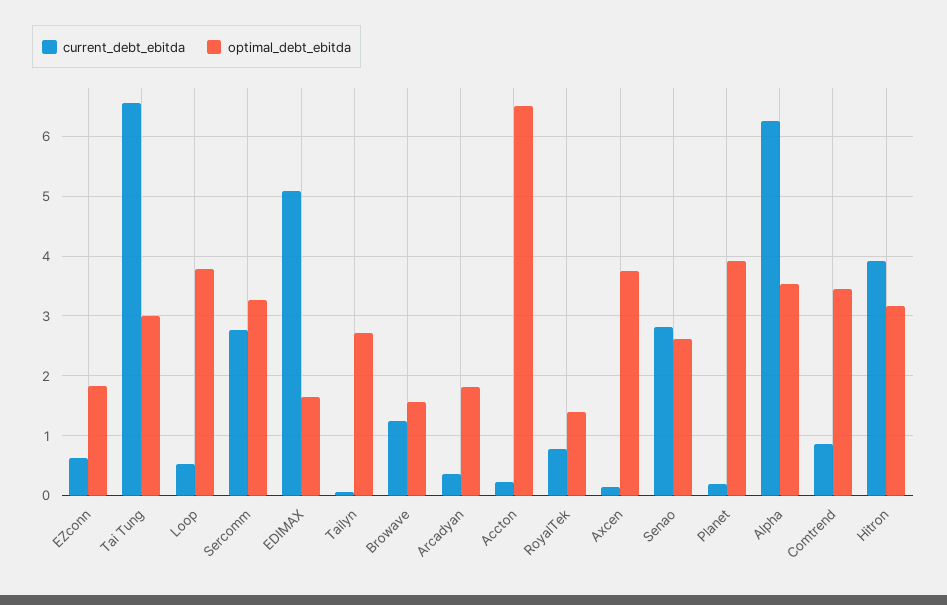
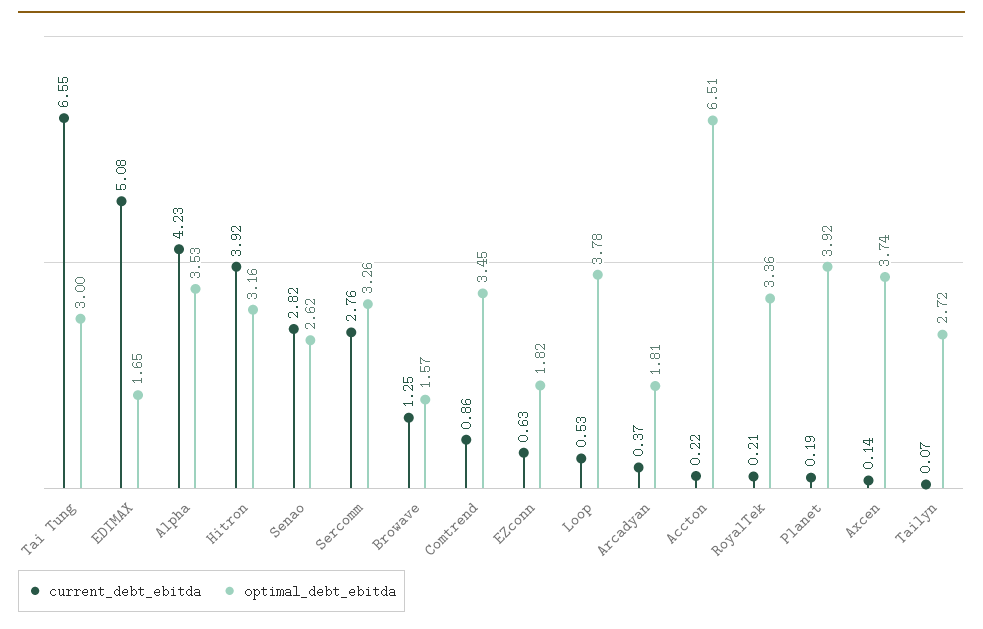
  {
    "current_debt_ebitda": {
      "EZconn": 0.63,
      "Tai Tung": 6.55,
      "Loop": 0.53,
      "Sercomm": 2.76,
      "EDIMAX": 5.08,
      "Tailyn": 0.07,
      "Browave": 1.25,
      "Arcadyan": 0.37,
      "Accton": 0.22,
-     "RoyalTek": 0.8,
+     "RoyalTek": 0.21,
      "Axcen": 0.14,
      "Senao": 2.82,
      "Planet": 0.19,
-     "Alpha": 6.2,
+     "Alpha": 4.23,
      "Comtrend": 0.86,
      "Hitron": 3.92
    },
    "optimal_debt_ebitda": {
      "EZconn": 1.82,
      "Tai Tung": 3,
      "Loop": 3.78,
      "Sercomm": 3.26,
      "EDIMAX": 1.65,
      "Tailyn": 2.72,
      "Browave": 1.57,
      "Arcadyan": 1.81,
      "Accton": 6.51,
-     "RoyalTek": 1.4,
+     "RoyalTek": 3.36,
      "Axcen": 3.74,
      "Senao": 2.62,
      "Planet": 3.92,
      "Alpha": 3.53,
      "Comtrend": 3.45,
      "Hitron": 3.16
    }
  }

